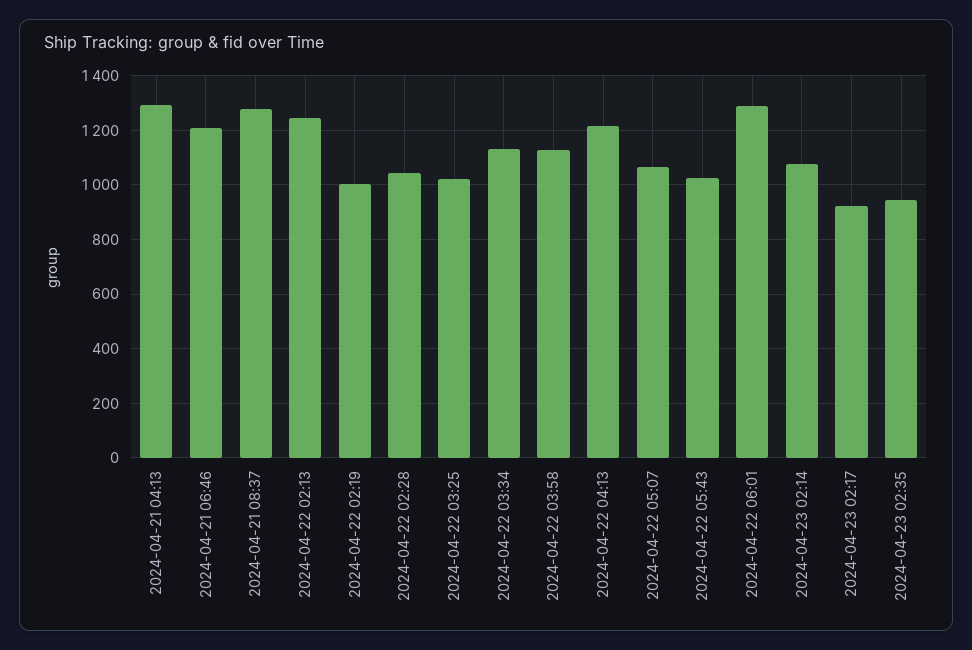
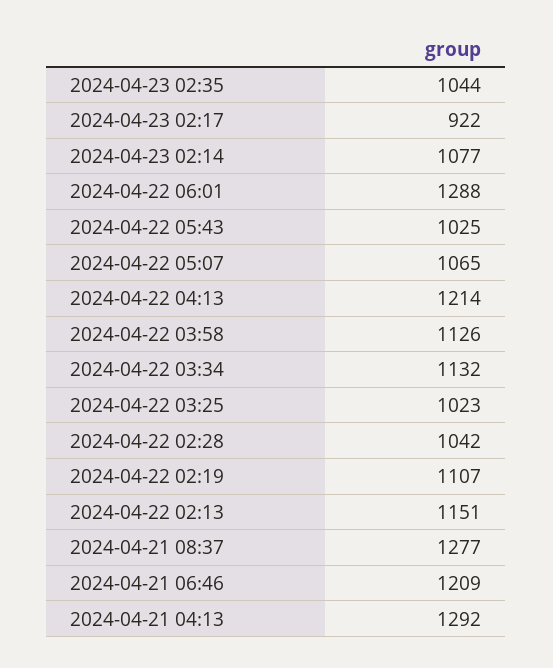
  {
    "2024-04-21 04:13": 1292,
    "2024-04-21 06:46": 1209,
    "2024-04-21 08:37": 1277,
-   "2024-04-22 02:13": 1250,
+   "2024-04-22 02:13": 1151,
-   "2024-04-22 02:19": 1000,
+   "2024-04-22 02:19": 1107,
    "2024-04-22 02:28": 1042,
    "2024-04-22 03:25": 1023,
    "2024-04-22 03:34": 1132,
    "2024-04-22 03:58": 1126,
    "2024-04-22 04:13": 1214,
    "2024-04-22 05:07": 1065,
    "2024-04-22 05:43": 1025,
    "2024-04-22 06:01": 1288,
    "2024-04-23 02:14": 1077,
    "2024-04-23 02:17": 922,
-   "2024-04-23 02:35": 950
+   "2024-04-23 02:35": 1044
  }

